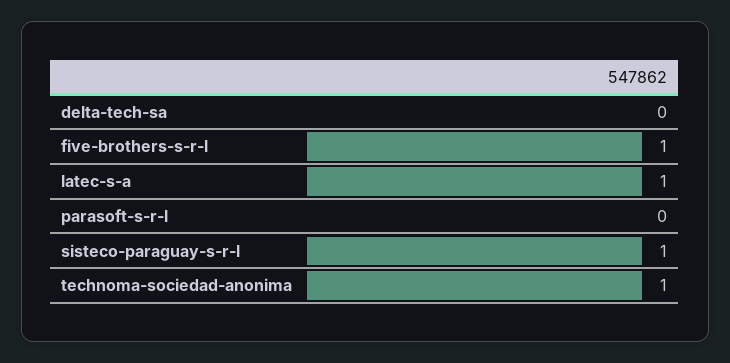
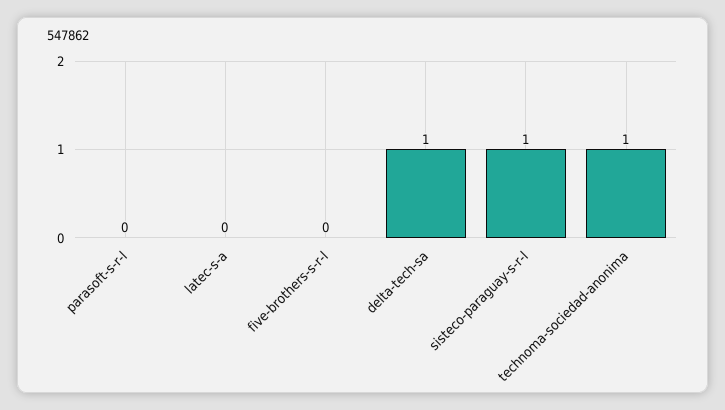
  {
-   "delta-tech-sa": 0,
+   "delta-tech-sa": 1,
-   "five-brothers-s-r-l": 1,
+   "five-brothers-s-r-l": 0,
-   "latec-s-a": 1,
+   "latec-s-a": 0,
    "parasoft-s-r-l": 0,
    "sisteco-paraguay-s-r-l": 1,
    "technoma-sociedad-anonima": 1
  }

